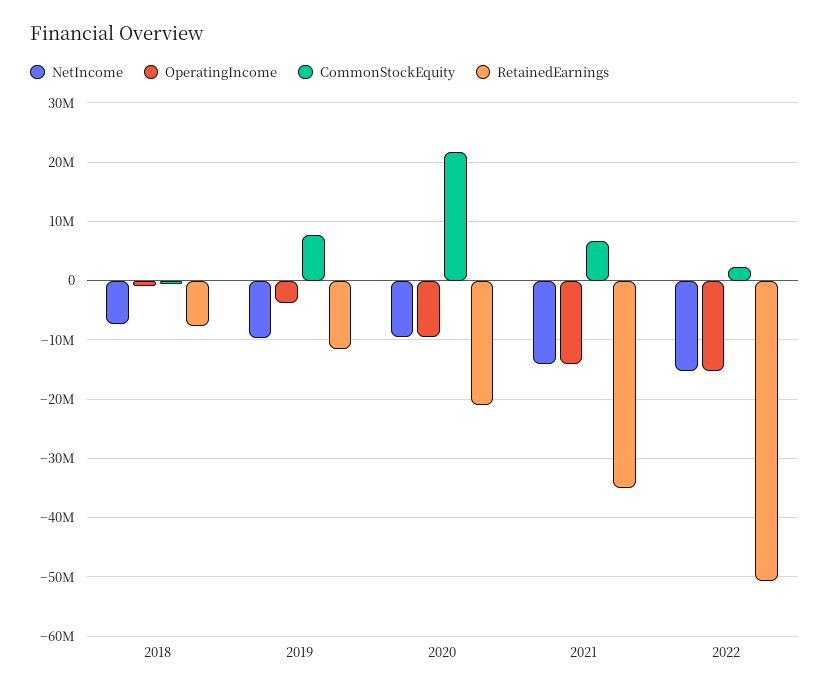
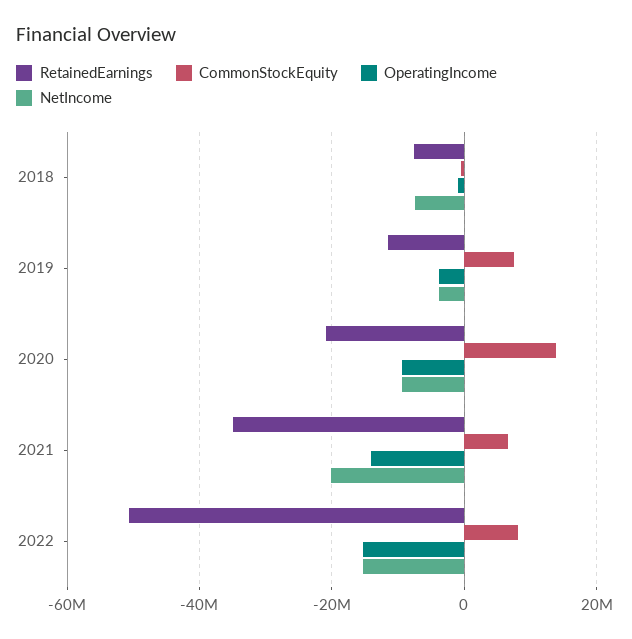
  {
    "NetIncome": {
      "2018": -8000000,
-     "2019": -10000000,
+     "2019": -4000000,
      "2020": -10000000,
-     "2021": -14000000,
+     "2021": -20000000,
      "2022": -16000000
    },
    "OperatingIncome": {
      "2018": 0,
      "2019": -4000000,
      "2020": -10000000,
      "2021": -14000000,
      "2022": -16000000
    },
    "CommonStockEquity": {
      "2018": 0,
      "2019": 8000000,
-     "2020": 22000000,
+     "2020": 14000000,
      "2021": 6000000,
-     "2022": 2000000
+     "2022": 8000000
    },
    "RetainedEarnings": {
      "2018": -8000000,
      "2019": -12000000,
      "2020": -20000000,
      "2021": -34000000,
      "2022": -50000000
    }
  }

